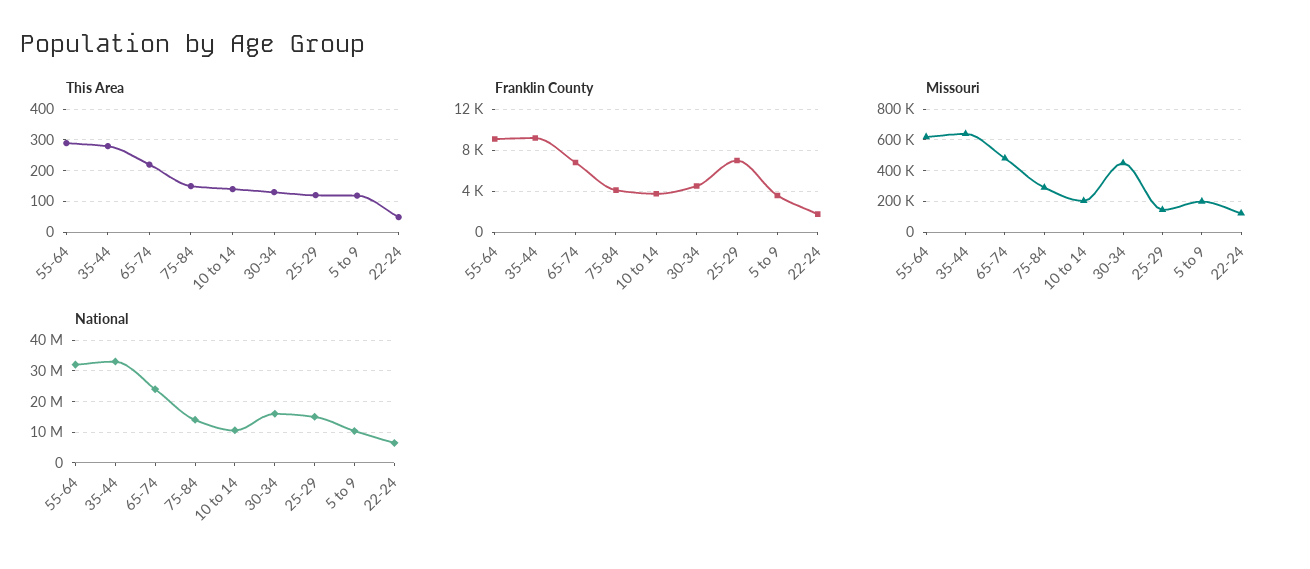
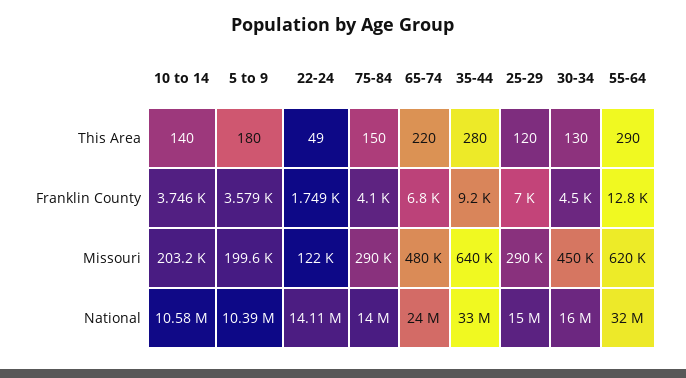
  {
    "This Area": {
      "55-64": 290,
      "35-44": 280,
      "65-74": 220,
      "75-84": 150,
      "10 to 14": 140,
      "30-34": 130,
      "25-29": 120,
-     "5 to 9": 120,
+     "5 to 9": 180,
      "22-24": 49
    },
    "Franklin County": {
-     "55-64": 9000,
+     "55-64": 12800,
      "35-44": 9200,
      "65-74": 6800,
      "75-84": 4100,
      "10 to 14": 3746,
      "30-34": 4500,
      "25-29": 7000,
      "5 to 9": 3579,
      "22-24": 1749
    },
    "Missouri": {
      "55-64": 620000,
      "35-44": 640000,
      "65-74": 480000,
      "75-84": 290000,
      "10 to 14": 203200,
      "30-34": 450000,
-     "25-29": 150000,
+     "25-29": 290000,
      "5 to 9": 199600,
      "22-24": 122000
    },
    "National": {
      "55-64": 32000000,
      "35-44": 33000000,
      "65-74": 24000000,
      "75-84": 14000000,
      "10 to 14": 10580000,
      "30-34": 16000000,
      "25-29": 15000000,
      "5 to 9": 10390000,
-     "22-24": 6000000
+     "22-24": 14110000
    }
  }

